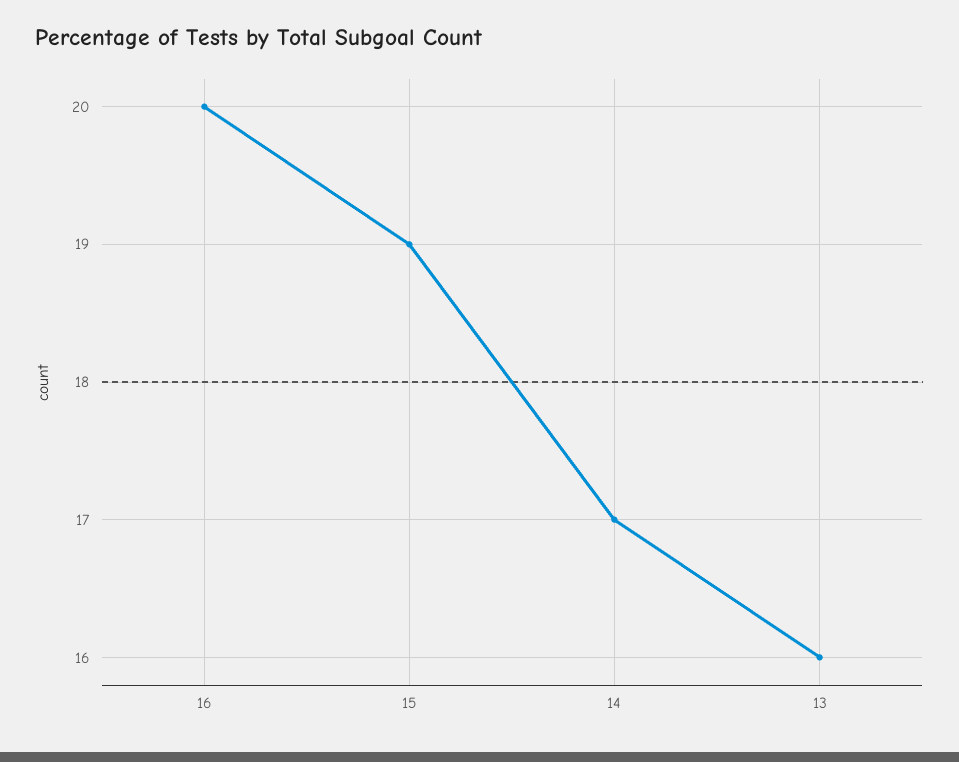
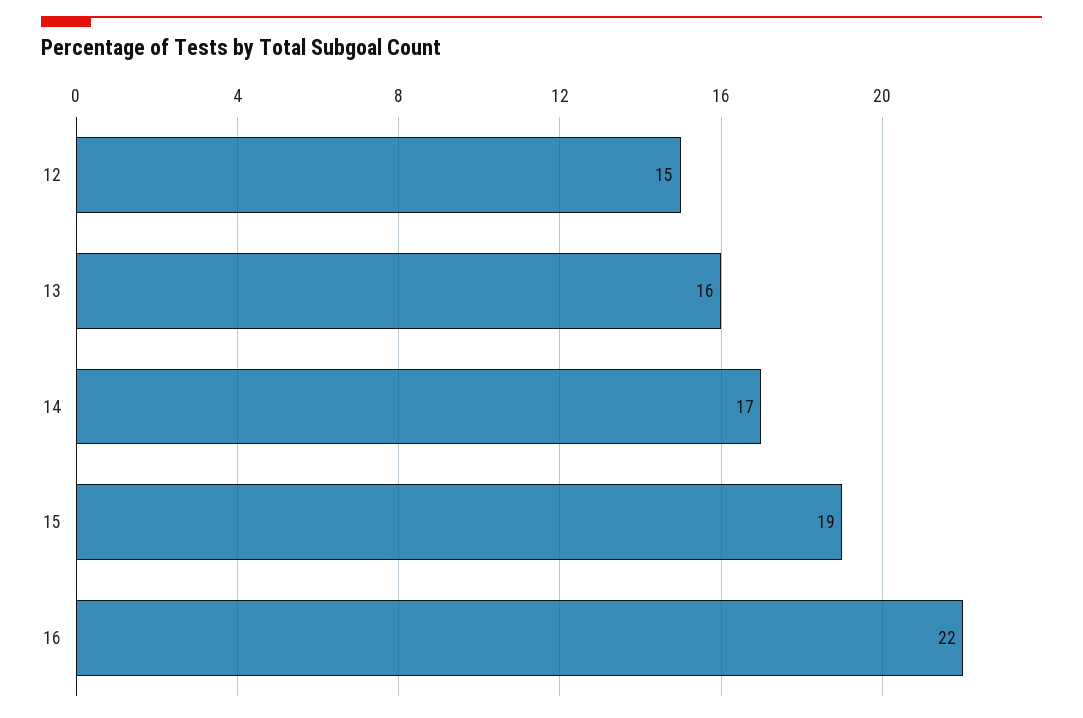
  {
-   "16": 20,
+   "16": 22,
    "15": 19,
    "14": 17,
-   "13": 16
+   "13": 16,
+   "12": 15
  }

